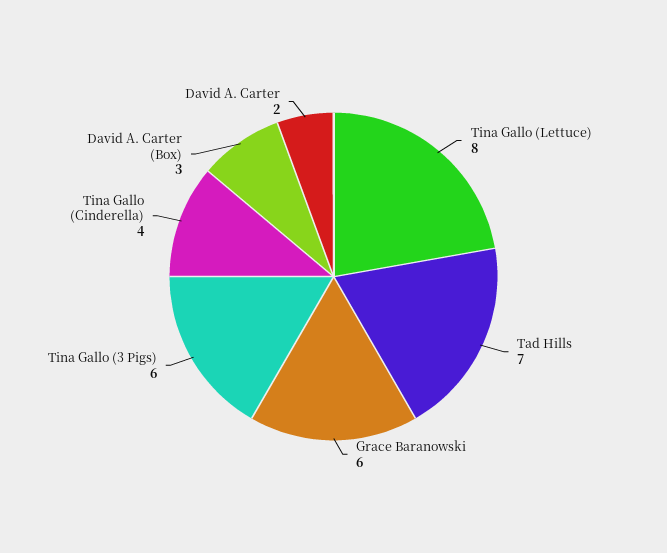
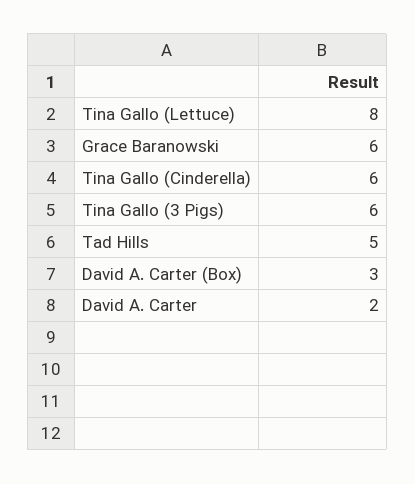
  {
    "Tina Gallo (Lettuce)": 8,
-   "Tad Hills": 7,
+   "Tad Hills": 5,
    "Grace Baranowski": 6,
    "Tina Gallo (3 Pigs)": 6,
-   "Tina Gallo (Cinderella)": 4,
+   "Tina Gallo (Cinderella)": 6,
    "David A. Carter (Box)": 3,
    "David A. Carter": 2
  }

